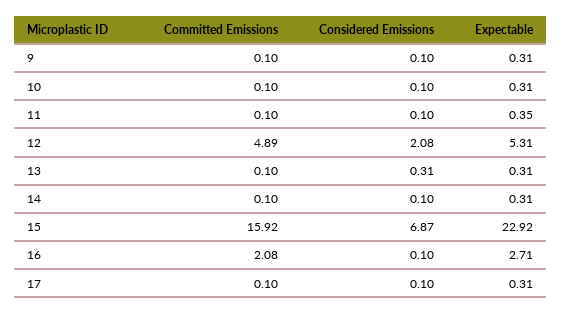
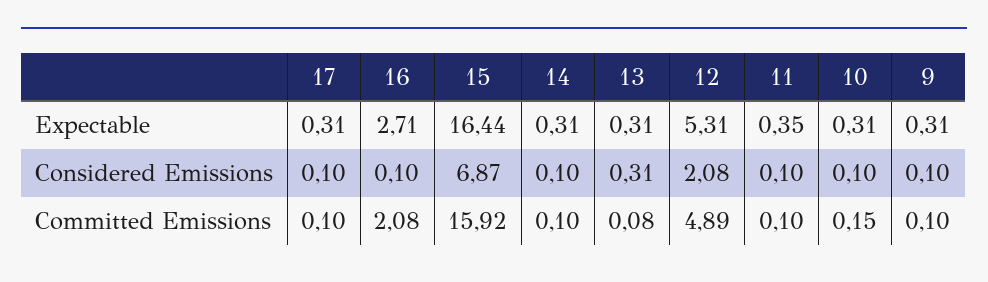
  {
    "Committed Emissions": {
      "9": 0.1,
-     "10": 0.1,
+     "10": 0.15,
      "11": 0.1,
      "12": 4.89,
-     "13": 0.1,
+     "13": 0.08,
      "14": 0.1,
      "15": 15.92,
      "16": 2.08,
      "17": 0.1
    },
    "Considered Emissions": {
      "9": 0.1,
      "10": 0.1,
      "11": 0.1,
      "12": 2.08,
      "13": 0.31,
      "14": 0.1,
      "15": 6.87,
      "16": 0.1,
      "17": 0.1
    },
    "Expectable": {
      "9": 0.31,
      "10": 0.31,
      "11": 0.35,
      "12": 5.31,
      "13": 0.31,
      "14": 0.31,
-     "15": 22.92,
+     "15": 16.44,
      "16": 2.71,
      "17": 0.31
    }
  }

